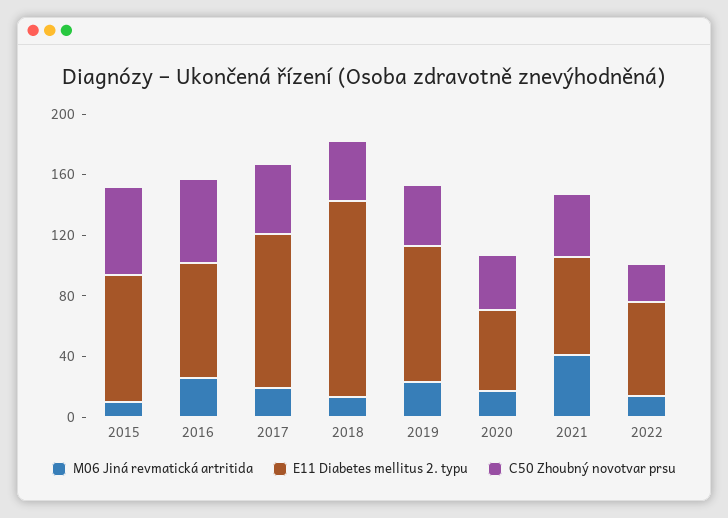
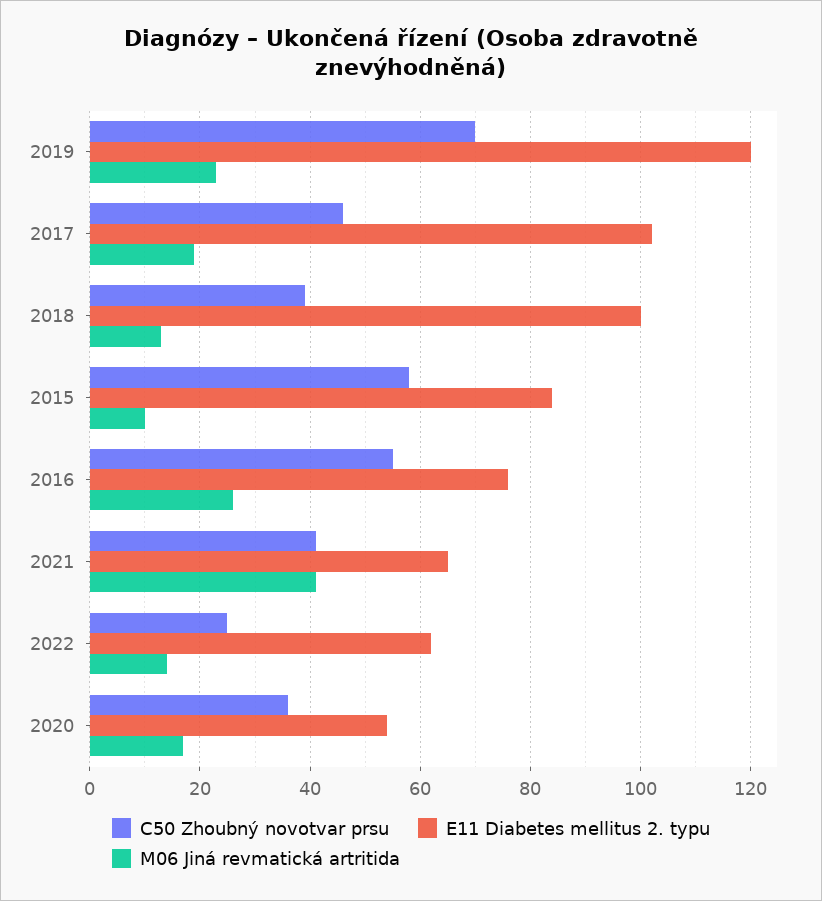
  {
    "M06 Jiná revmatická artritida": {
      "2015": 10,
      "2016": 25,
      "2017": 20,
      "2018": 15,
      "2019": 25,
      "2020": 15,
      "2021": 40,
      "2022": 15
    },
    "E11 Diabetes mellitus 2. typu": {
      "2015": 85,
      "2016": 75,
      "2017": 100,
-     "2018": 130,
+     "2018": 100,
-     "2019": 90,
+     "2019": 120,
      "2020": 55,
      "2021": 65,
      "2022": 60
    },
    "C50 Zhoubný novotvar prsu": {
      "2015": 60,
      "2016": 55,
      "2017": 45,
      "2018": 40,
-     "2019": 40,
+     "2019": 70,
      "2020": 35,
      "2021": 40,
      "2022": 25
    }
  }

